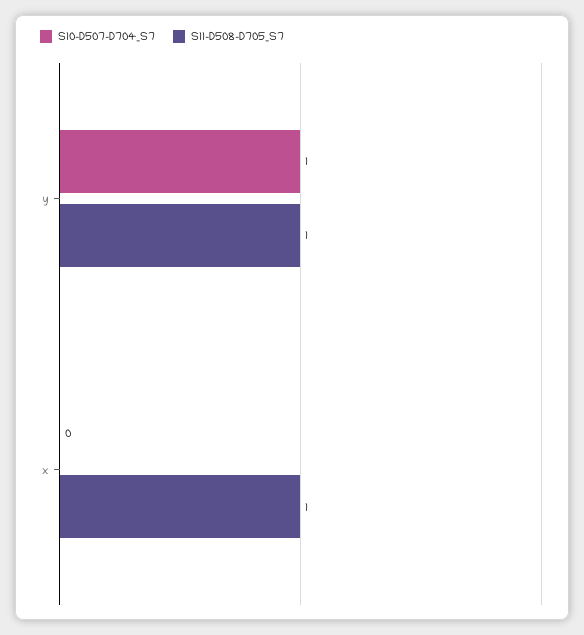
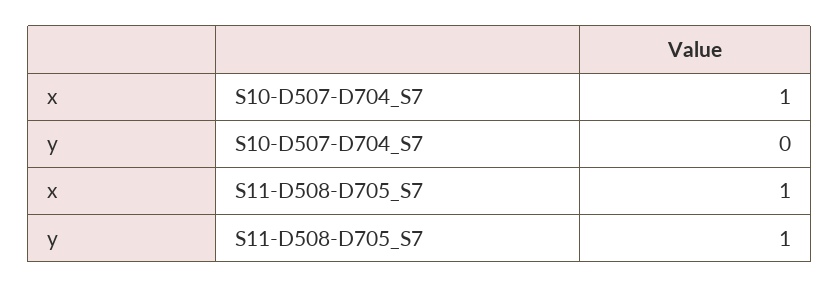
  {
    "S10-D507-D704_S7": {
-     "y": 1,
+     "y": 0,
-     "x": 0
+     "x": 1
    },
    "S11-D508-D705_S7": {
      "y": 1,
      "x": 1
    }
  }

